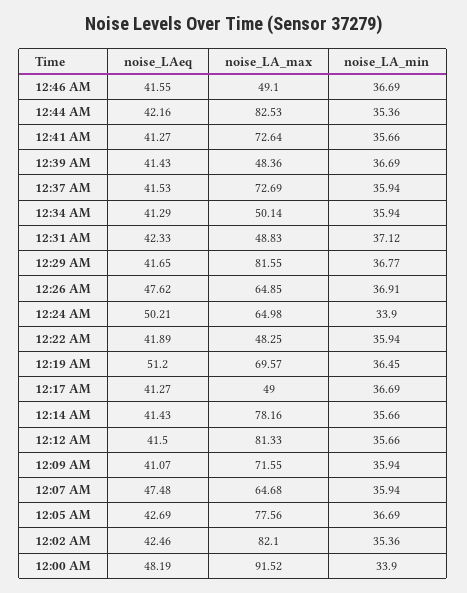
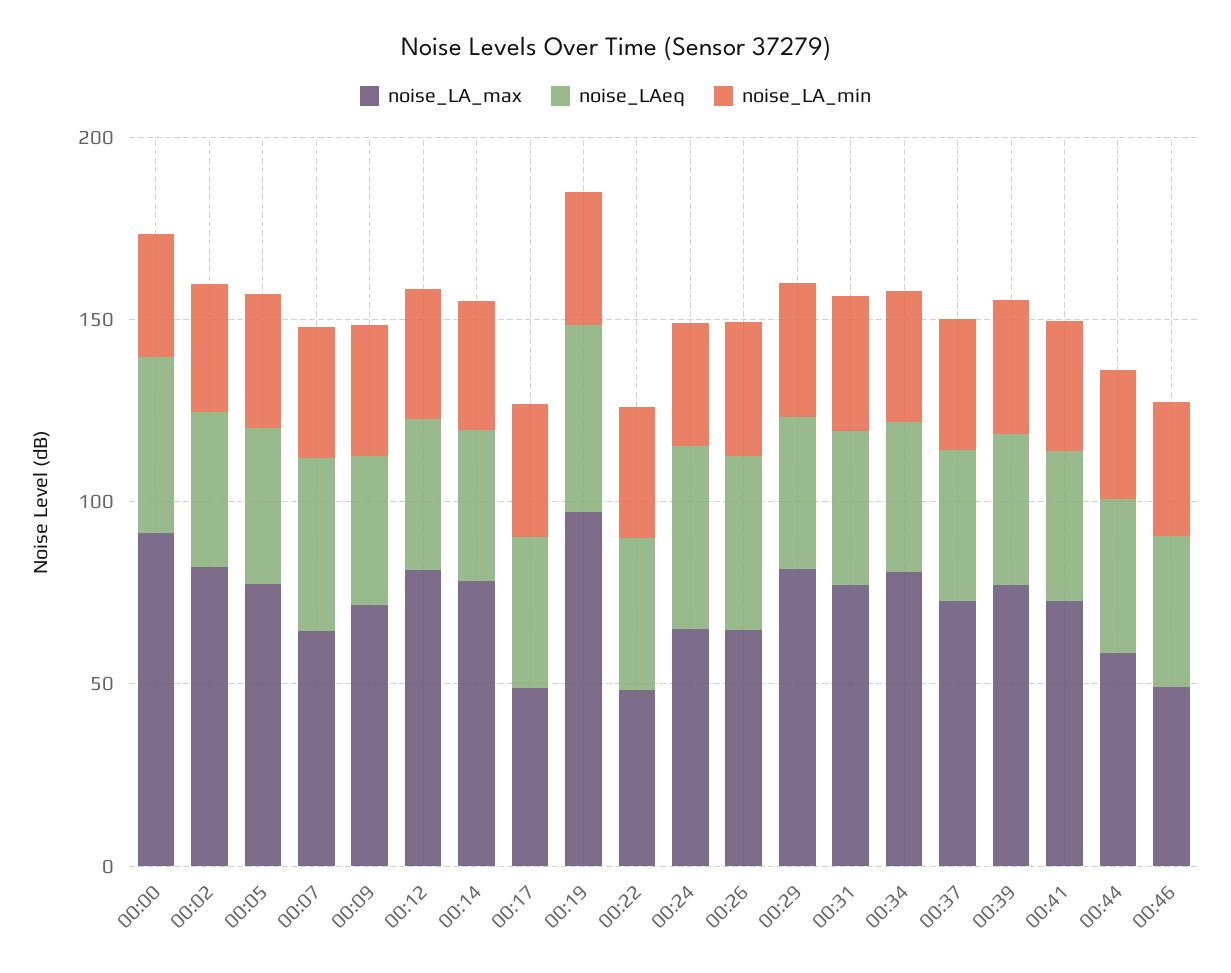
  {
    "noise_LAeq": {
      "12:46 AM": 41.55,
      "12:44 AM": 42.16,
      "12:41 AM": 41.27,
      "12:39 AM": 41.43,
      "12:37 AM": 41.53,
      "12:34 AM": 41.29,
      "12:31 AM": 42.33,
      "12:29 AM": 41.65,
      "12:26 AM": 47.62,
      "12:24 AM": 50.21,
      "12:22 AM": 41.89,
      "12:19 AM": 51.2,
      "12:17 AM": 41.27,
      "12:14 AM": 41.43,
      "12:12 AM": 41.5,
      "12:09 AM": 41.07,
      "12:07 AM": 47.48,
      "12:05 AM": 42.69,
      "12:02 AM": 42.46,
      "12:00 AM": 48.19
    },
    "noise_LA_max": {
      "12:46 AM": 49.1,
-     "12:44 AM": 82.53,
+     "12:44 AM": 60,
      "12:41 AM": 72.64,
-     "12:39 AM": 48.36,
+     "12:39 AM": 80,
      "12:37 AM": 72.69,
-     "12:34 AM": 50.14,
+     "12:34 AM": 80,
-     "12:31 AM": 48.83,
+     "12:31 AM": 80,
      "12:29 AM": 81.55,
      "12:26 AM": 64.85,
      "12:24 AM": 64.98,
      "12:22 AM": 48.25,
-     "12:19 AM": 69.57,
+     "12:19 AM": 100,
      "12:17 AM": 49,
      "12:14 AM": 78.16,
      "12:12 AM": 81.33,
      "12:09 AM": 71.55,
      "12:07 AM": 64.68,
      "12:05 AM": 77.56,
      "12:02 AM": 82.1,
      "12:00 AM": 91.52
    },
    "noise_LA_min": {
      "12:46 AM": 36.69,
      "12:44 AM": 35.36,
      "12:41 AM": 35.66,
      "12:39 AM": 36.69,
      "12:37 AM": 35.94,
      "12:34 AM": 35.94,
      "12:31 AM": 37.12,
      "12:29 AM": 36.77,
      "12:26 AM": 36.91,
      "12:24 AM": 33.9,
      "12:22 AM": 35.94,
      "12:19 AM": 36.45,
      "12:17 AM": 36.69,
      "12:14 AM": 35.66,
      "12:12 AM": 35.66,
      "12:09 AM": 35.94,
      "12:07 AM": 35.94,
      "12:05 AM": 36.69,
      "12:02 AM": 35.36,
      "12:00 AM": 33.9
    }
  }

